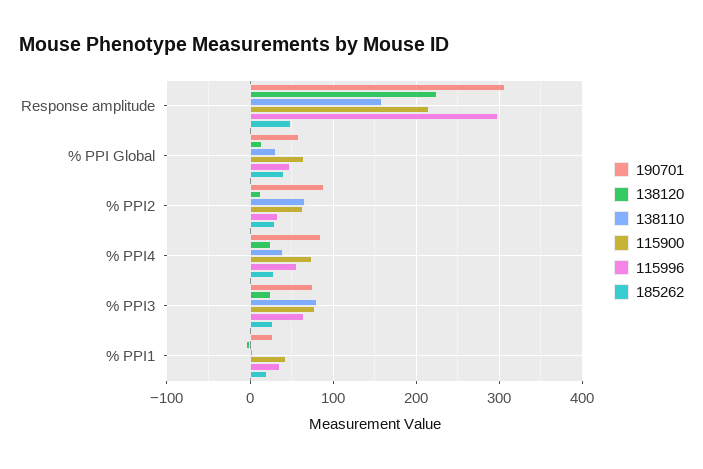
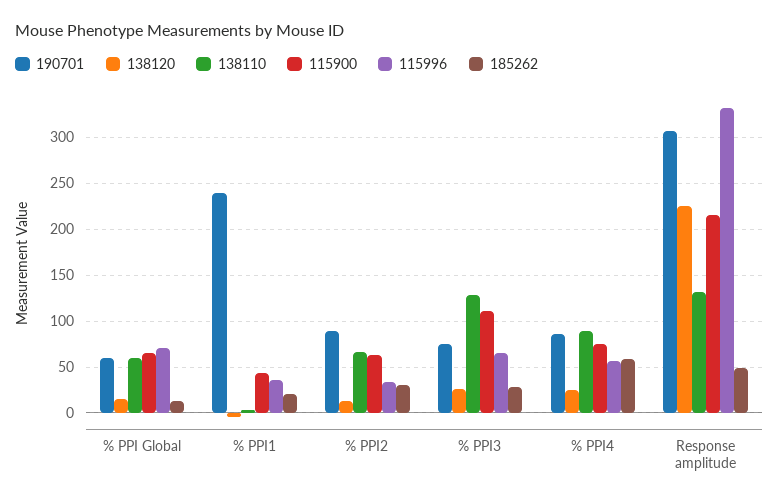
  {
    "190701": {
      "Response amplitude": 310,
      "% PPI Global": 60,
      "% PPI2": 90,
      "% PPI4": 90,
      "% PPI3": 80,
-     "% PPI1": 30
+     "% PPI1": 240
    },
    "138120": {
      "Response amplitude": 220,
      "% PPI Global": 10,
      "% PPI2": 10,
      "% PPI4": 30,
      "% PPI3": 30,
      "% PPI1": 0
    },
    "138110": {
-     "Response amplitude": 160,
+     "Response amplitude": 130,
-     "% PPI Global": 30,
+     "% PPI Global": 60,
      "% PPI2": 70,
-     "% PPI4": 40,
+     "% PPI4": 90,
-     "% PPI3": 80,
+     "% PPI3": 130,
      "% PPI1": 0
    },
    "115900": {
      "Response amplitude": 220,
      "% PPI Global": 60,
      "% PPI2": 60,
      "% PPI4": 70,
-     "% PPI3": 80,
+     "% PPI3": 110,
      "% PPI1": 40
    },
    "115996": {
-     "Response amplitude": 300,
+     "Response amplitude": 330,
-     "% PPI Global": 50,
+     "% PPI Global": 70,
      "% PPI2": 30,
      "% PPI4": 60,
      "% PPI3": 70,
      "% PPI1": 40
    },
    "185262": {
      "Response amplitude": 50,
-     "% PPI Global": 40,
+     "% PPI Global": 10,
      "% PPI2": 30,
-     "% PPI4": 30,
+     "% PPI4": 60,
      "% PPI3": 30,
      "% PPI1": 20
    }
  }

